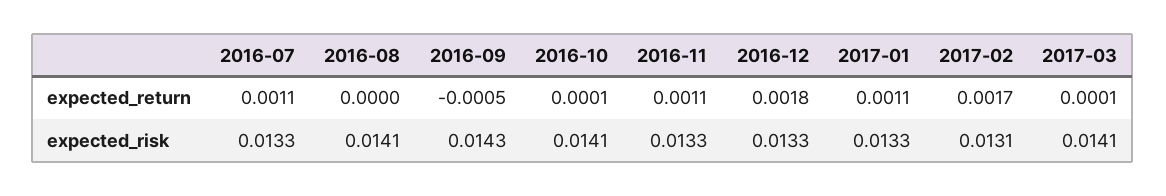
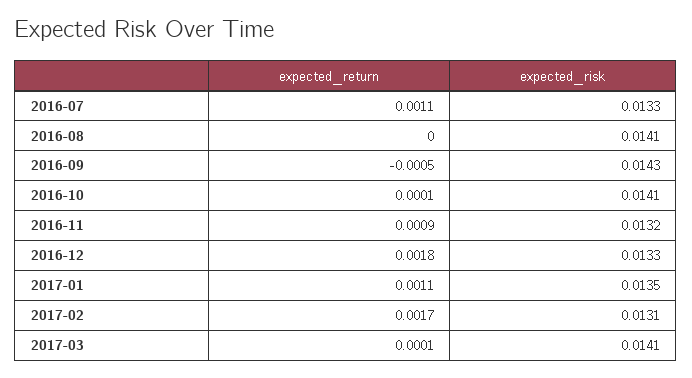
  {
    "2016-07": {
      "expected_return": 0.0011,
      "expected_risk": 0.0133
    },
    "2016-08": {
      "expected_return": 0,
      "expected_risk": 0.0141
    },
    "2016-09": {
      "expected_return": -0.0005,
      "expected_risk": 0.0143
    },
    "2016-10": {
      "expected_return": 0.0001,
      "expected_risk": 0.0141
    },
    "2016-11": {
-     "expected_return": 0.0011,
+     "expected_return": 0.0009,
-     "expected_risk": 0.0133
+     "expected_risk": 0.0132
    },
    "2016-12": {
      "expected_return": 0.0018,
      "expected_risk": 0.0133
    },
    "2017-01": {
      "expected_return": 0.0011,
-     "expected_risk": 0.0133
+     "expected_risk": 0.0135
    },
    "2017-02": {
      "expected_return": 0.0017,
      "expected_risk": 0.0131
    },
    "2017-03": {
      "expected_return": 0.0001,
      "expected_risk": 0.0141
    }
  }

